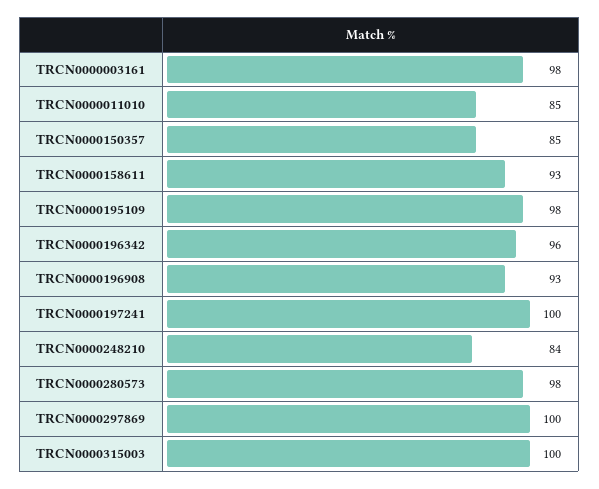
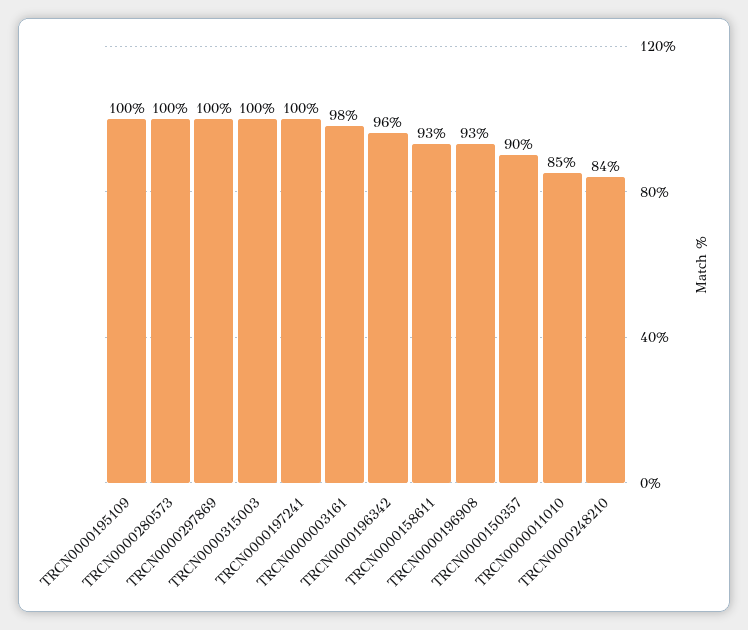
  {
    "TRCN0000003161": 98,
    "TRCN0000011010": 85,
-   "TRCN0000150357": 85,
+   "TRCN0000150357": 90,
    "TRCN0000158611": 93,
-   "TRCN0000195109": 98,
+   "TRCN0000195109": 100,
    "TRCN0000196342": 96,
    "TRCN0000196908": 93,
    "TRCN0000197241": 100,
    "TRCN0000248210": 84,
-   "TRCN0000280573": 98,
+   "TRCN0000280573": 100,
    "TRCN0000297869": 100,
    "TRCN0000315003": 100
  }

